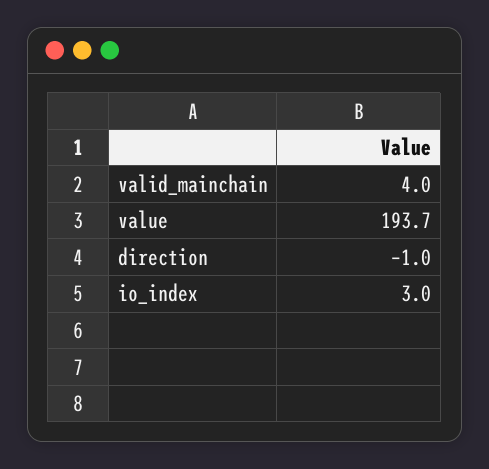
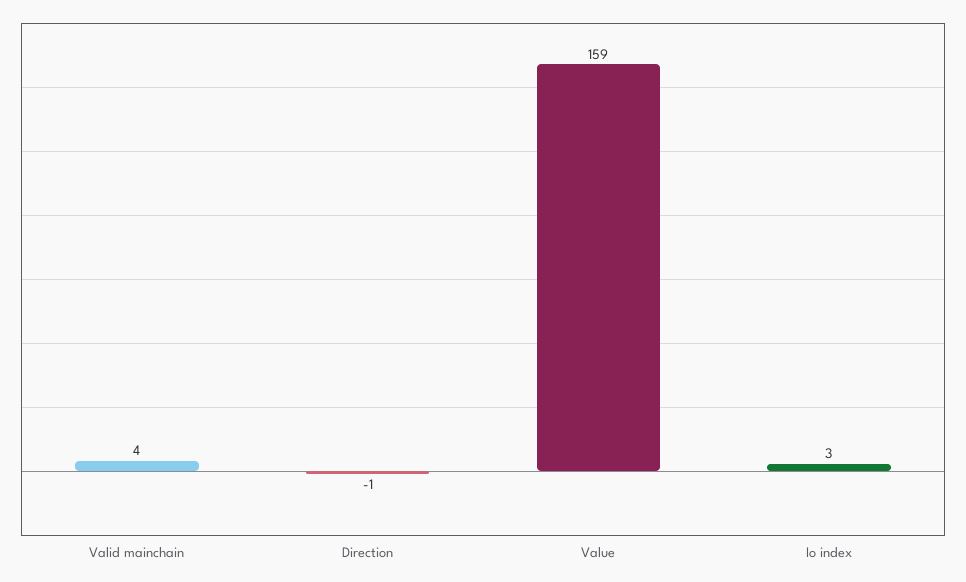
  {
    "valid_mainchain": 4,
-   "value": 193.7,
+   "value": 159,
    "direction": -1,
    "io_index": 3
  }

